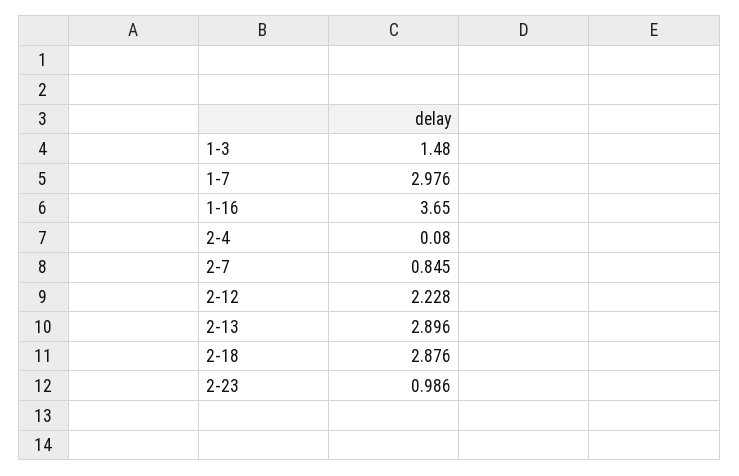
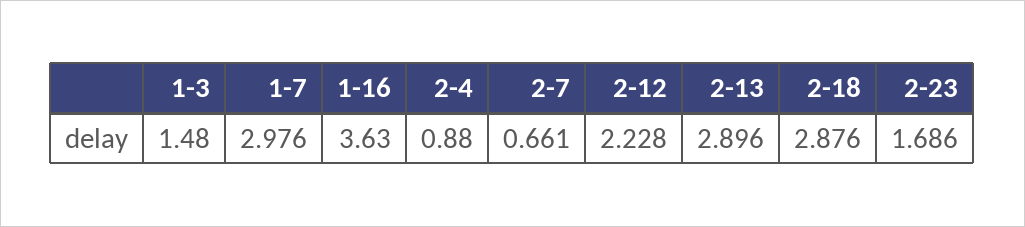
  {
    "1-3": 1.48,
    "1-7": 2.976,
-   "1-16": 3.65,
+   "1-16": 3.63,
-   "2-4": 0.08,
+   "2-4": 0.88,
-   "2-7": 0.845,
+   "2-7": 0.661,
    "2-12": 2.228,
    "2-13": 2.896,
    "2-18": 2.876,
-   "2-23": 0.986
+   "2-23": 1.686
  }

